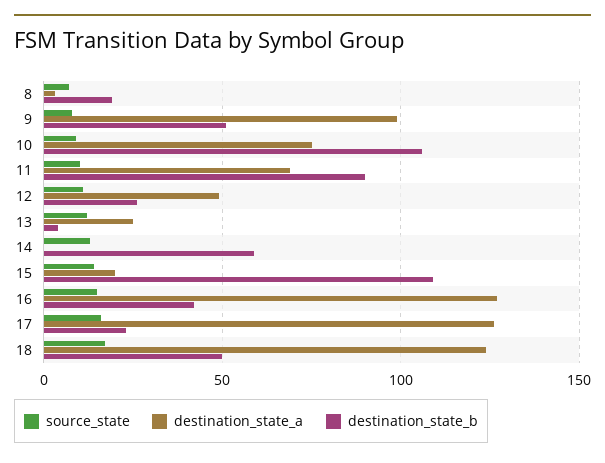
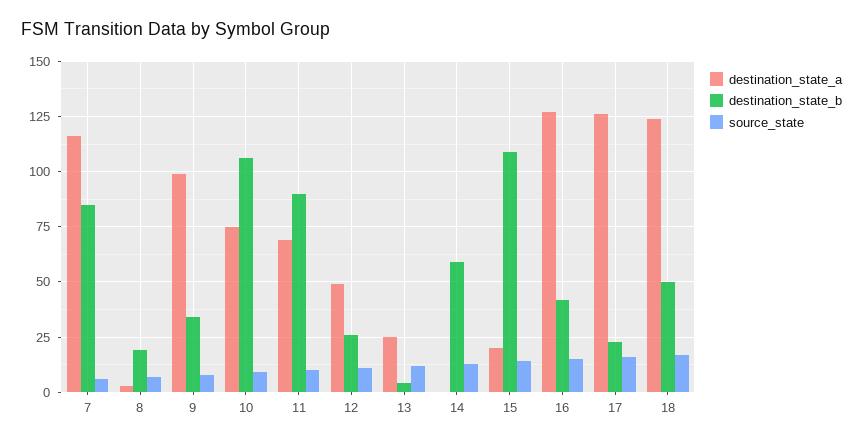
  {
    "source_state": {
      "8": 5,
      "9": 10,
      "10": 10,
      "11": 10,
      "12": 10,
      "13": 10,
      "14": 15,
      "15": 15,
      "16": 15,
      "17": 15,
-     "18": 15
+     "18": 15,
+     "7": 5
    },
    "destination_state_a": {
      "8": 5,
      "9": 100,
      "10": 75,
      "11": 70,
      "12": 50,
      "13": 25,
      "14": 0,
      "15": 20,
      "16": 125,
      "17": 125,
-     "18": 125
+     "18": 125,
+     "7": 115
    },
    "destination_state_b": {
      "8": 20,
-     "9": 50,
+     "9": 35,
      "10": 105,
      "11": 90,
      "12": 25,
      "13": 5,
      "14": 60,
      "15": 110,
      "16": 40,
      "17": 25,
-     "18": 50
+     "18": 50,
+     "7": 85
    }
  }

